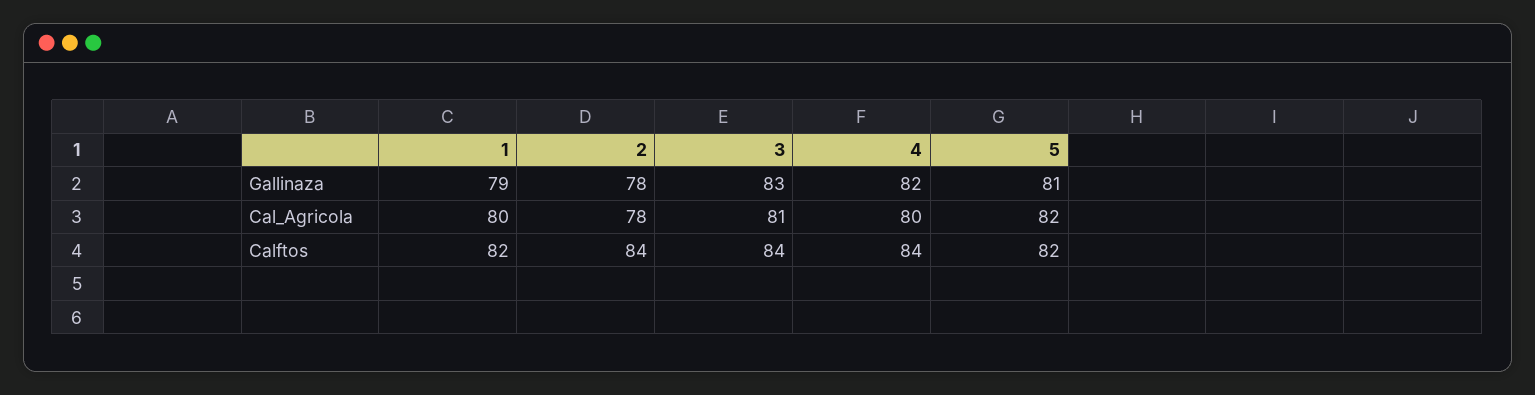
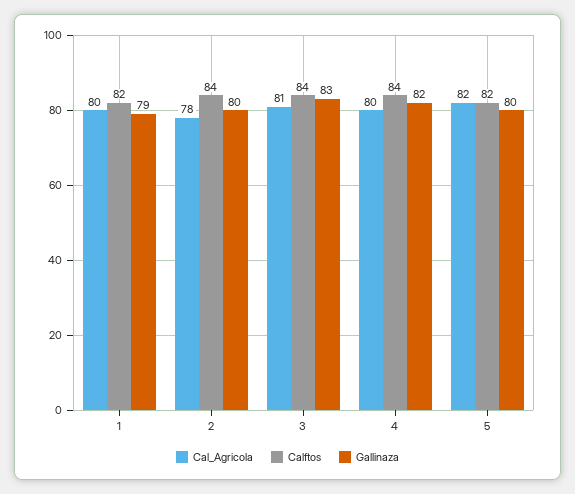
  {
    "Gallinaza": {
      "1": 79,
-     "2": 78,
+     "2": 80,
      "3": 83,
      "4": 82,
-     "5": 81
+     "5": 80
    },
    "Cal_Agricola": {
      "1": 80,
      "2": 78,
      "3": 81,
      "4": 80,
      "5": 82
    },
    "Calftos": {
      "1": 82,
      "2": 84,
      "3": 84,
      "4": 84,
      "5": 82
    }
  }

